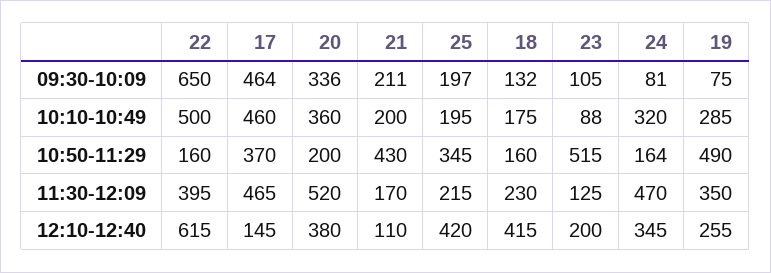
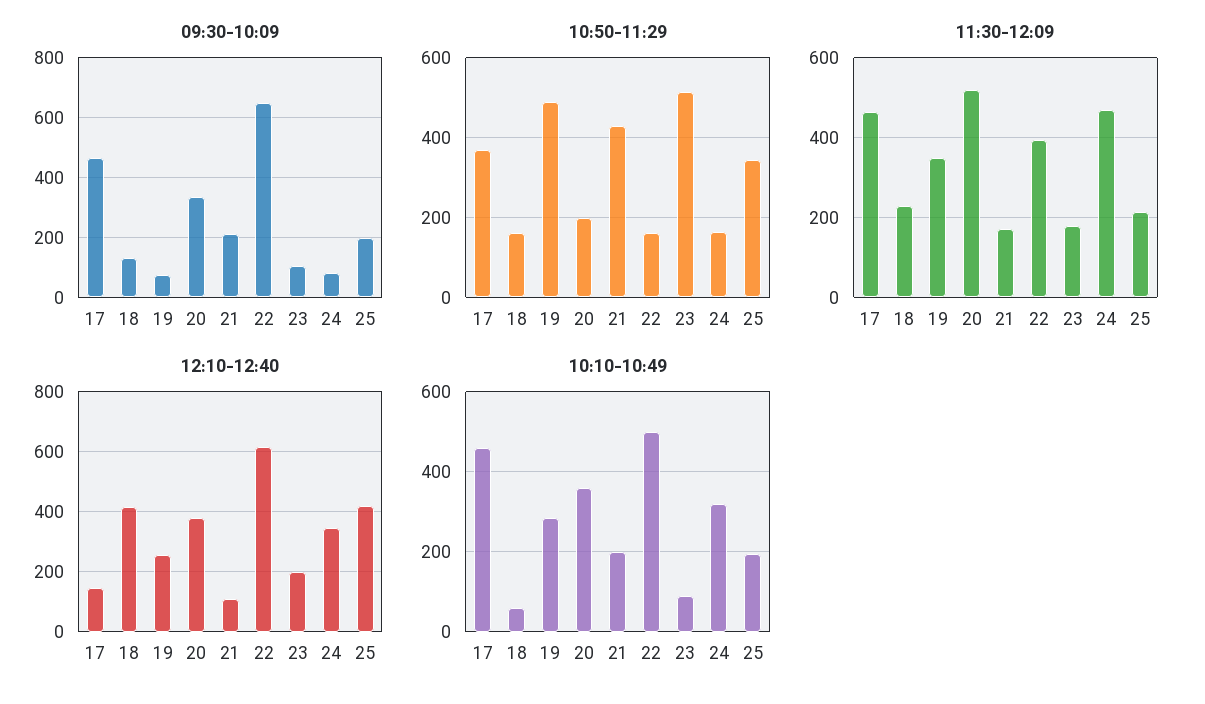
  {
    "09:30-10:09": {
      "22": 650,
      "17": 464,
      "20": 336,
      "21": 211,
      "25": 197,
      "18": 132,
      "23": 105,
      "24": 81,
      "19": 75
    },
    "10:10-10:49": {
      "22": 500,
      "17": 460,
      "20": 360,
      "21": 200,
      "25": 195,
-     "18": 175,
+     "18": 60,
      "23": 88,
      "24": 320,
      "19": 285
    },
    "10:50-11:29": {
      "22": 160,
      "17": 370,
      "20": 200,
      "21": 430,
      "25": 345,
      "18": 160,
      "23": 515,
      "24": 164,
      "19": 490
    },
    "11:30-12:09": {
      "22": 395,
      "17": 465,
      "20": 520,
      "21": 170,
      "25": 215,
      "18": 230,
-     "23": 125,
+     "23": 180,
      "24": 470,
      "19": 350
    },
    "12:10-12:40": {
      "22": 615,
      "17": 145,
      "20": 380,
      "21": 110,
      "25": 420,
      "18": 415,
      "23": 200,
      "24": 345,
      "19": 255
    }
  }

